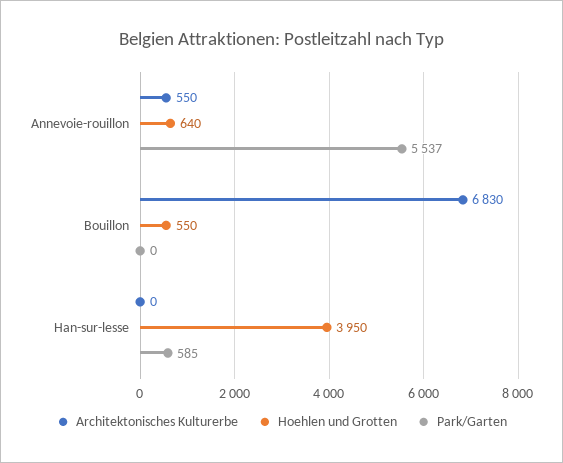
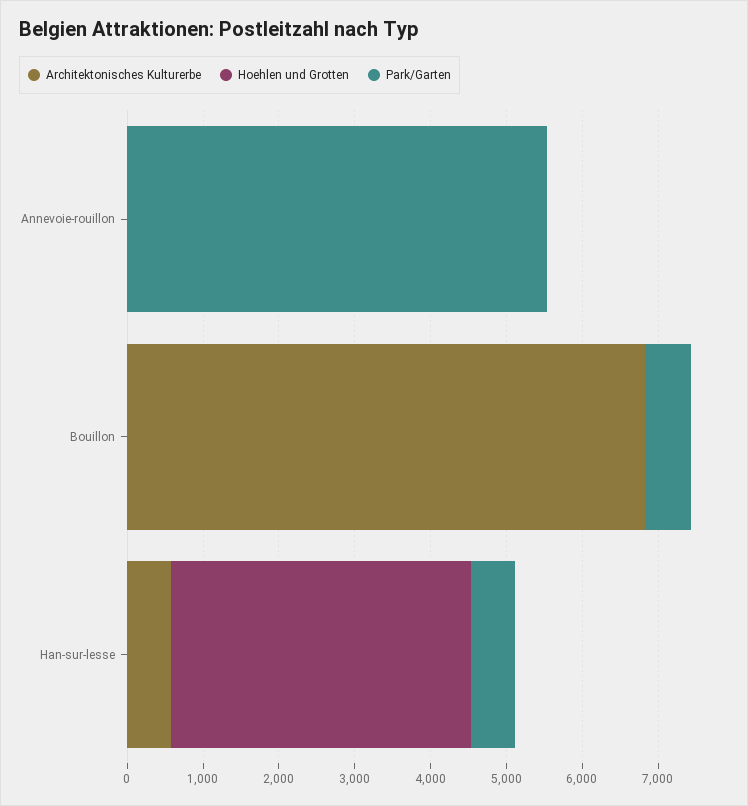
  {
    "Architektonisches Kulturerbe": {
-     "Annevoie-rouillon": 550,
+     "Annevoie-rouillon": 0,
      "Bouillon": 6830,
-     "Han-sur-lesse": 0
+     "Han-sur-lesse": 600
    },
    "Hoehlen und Grotten": {
-     "Annevoie-rouillon": 640,
+     "Annevoie-rouillon": 0,
-     "Bouillon": 550,
+     "Bouillon": 0,
      "Han-sur-lesse": 3950
    },
    "Park/Garten": {
      "Annevoie-rouillon": 5537,
-     "Bouillon": 0,
+     "Bouillon": 600,
      "Han-sur-lesse": 585
    }
  }

